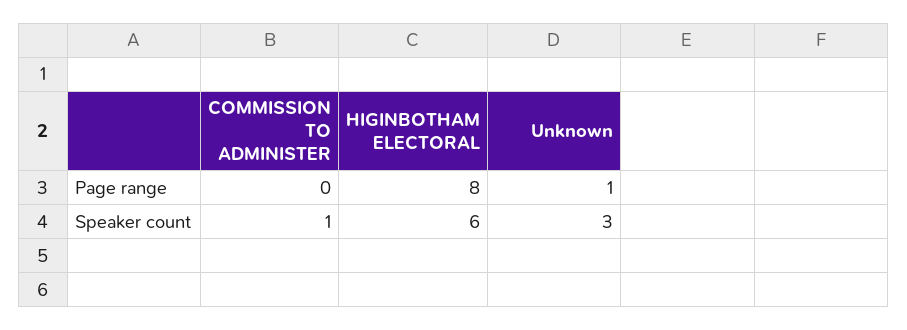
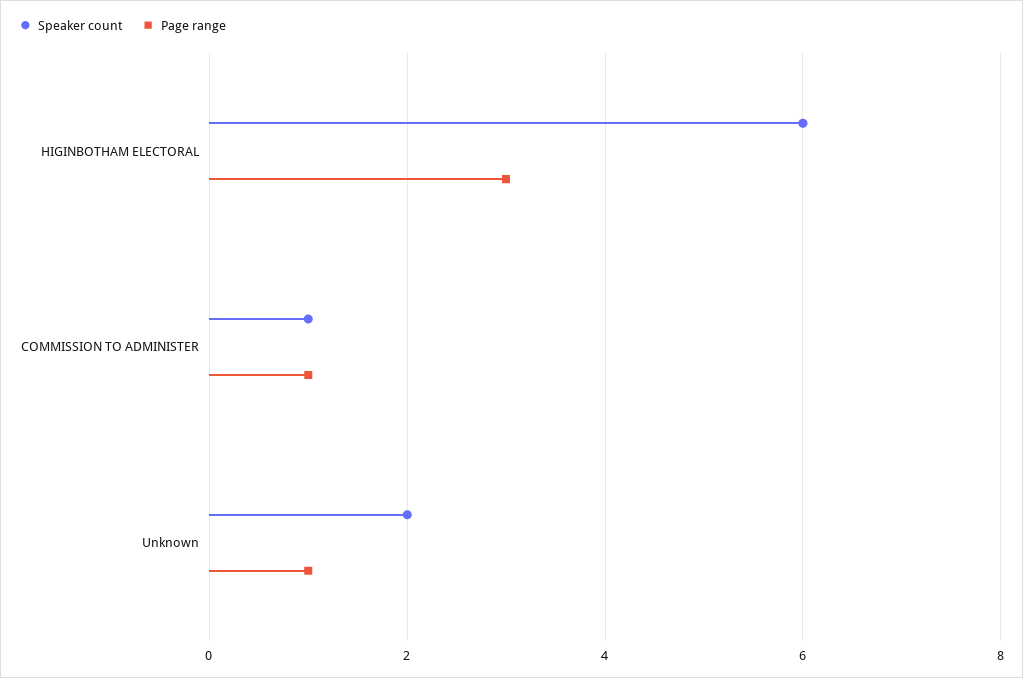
  {
    "Page range": {
-     "COMMISSION TO ADMINISTER": 0,
+     "COMMISSION TO ADMINISTER": 1,
-     "HIGINBOTHAM ELECTORAL": 8,
+     "HIGINBOTHAM ELECTORAL": 3,
      "Unknown": 1
    },
    "Speaker count": {
      "COMMISSION TO ADMINISTER": 1,
      "HIGINBOTHAM ELECTORAL": 6,
-     "Unknown": 3
+     "Unknown": 2
    }
  }

